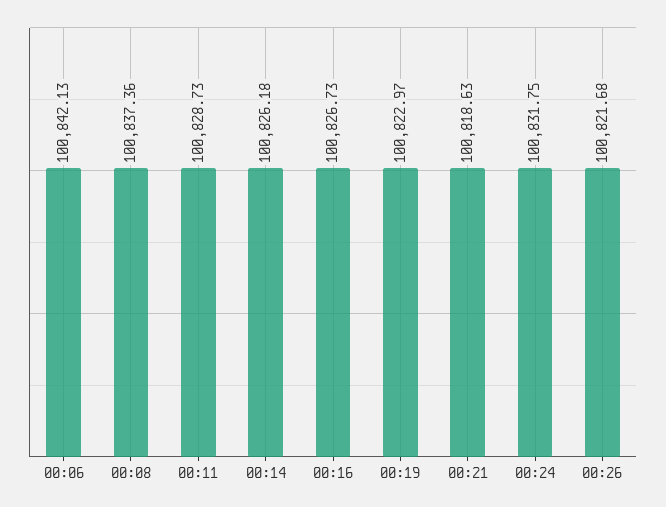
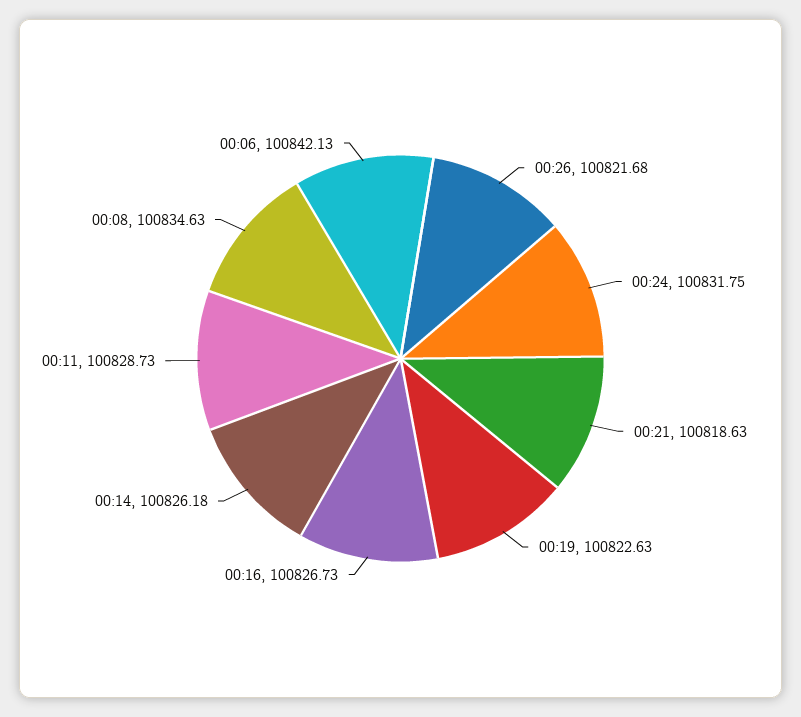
  {
    "00:06": 100842.13,
-   "00:08": 100837.36,
+   "00:08": 100834.63,
    "00:11": 100828.73,
    "00:14": 100826.18,
    "00:16": 100826.73,
-   "00:19": 100822.97,
+   "00:19": 100822.63,
    "00:21": 100818.63,
    "00:24": 100831.75,
    "00:26": 100821.68
  }

